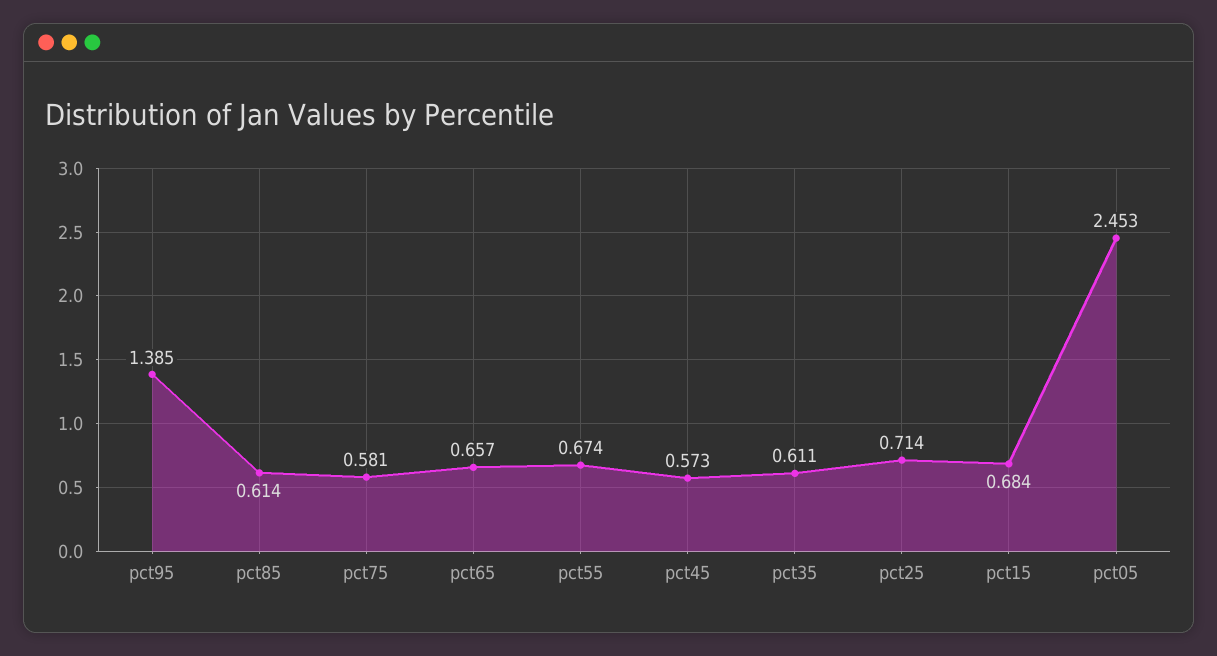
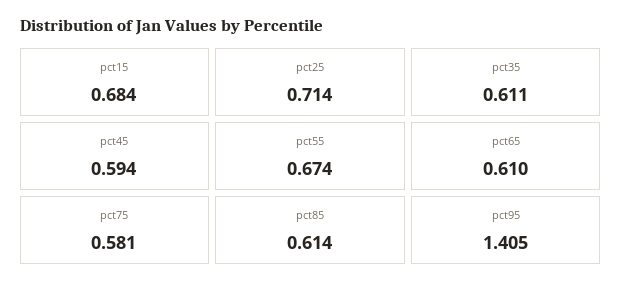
  {
-   "pct95": 1.385,
+   "pct95": 1.405,
    "pct85": 0.614,
    "pct75": 0.581,
-   "pct65": 0.657,
+   "pct65": 0.61,
    "pct55": 0.674,
-   "pct45": 0.573,
+   "pct45": 0.594,
    "pct35": 0.611,
    "pct25": 0.714,
-   "pct15": 0.684,
+   "pct15": 0.684
-   "pct05": 2.453
  }

